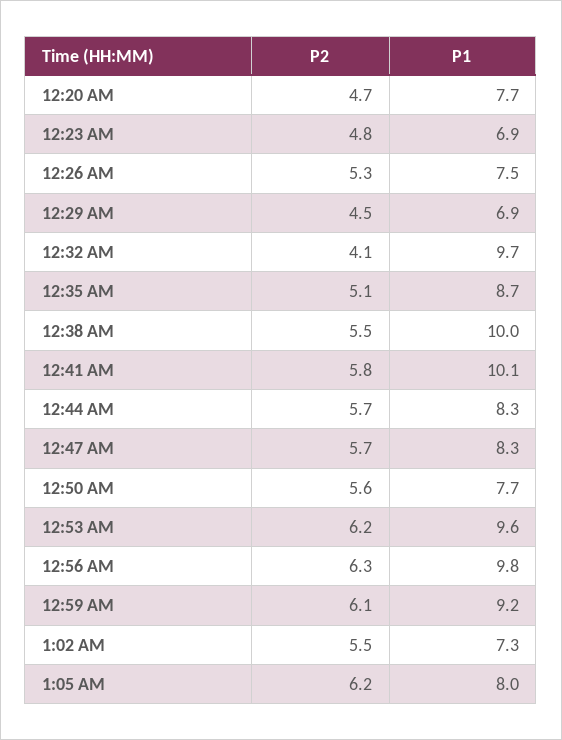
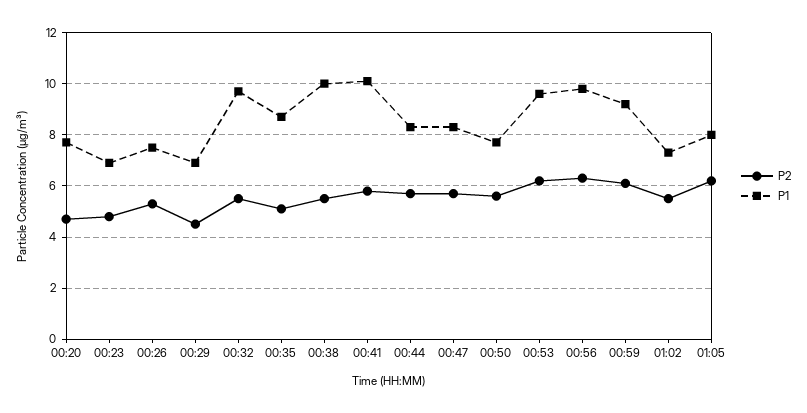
  {
    "P2": {
      "12:20 AM": 4.7,
      "12:23 AM": 4.8,
      "12:26 AM": 5.3,
      "12:29 AM": 4.5,
-     "12:32 AM": 4.1,
+     "12:32 AM": 5.5,
      "12:35 AM": 5.1,
      "12:38 AM": 5.5,
      "12:41 AM": 5.8,
      "12:44 AM": 5.7,
      "12:47 AM": 5.7,
      "12:50 AM": 5.6,
      "12:53 AM": 6.2,
      "12:56 AM": 6.3,
      "12:59 AM": 6.1,
      "1:02 AM": 5.5,
      "1:05 AM": 6.2
    },
    "P1": {
      "12:20 AM": 7.7,
      "12:23 AM": 6.9,
      "12:26 AM": 7.5,
      "12:29 AM": 6.9,
      "12:32 AM": 9.7,
      "12:35 AM": 8.7,
      "12:38 AM": 10,
      "12:41 AM": 10.1,
      "12:44 AM": 8.3,
      "12:47 AM": 8.3,
      "12:50 AM": 7.7,
      "12:53 AM": 9.6,
      "12:56 AM": 9.8,
      "12:59 AM": 9.2,
      "1:02 AM": 7.3,
      "1:05 AM": 8
    }
  }

